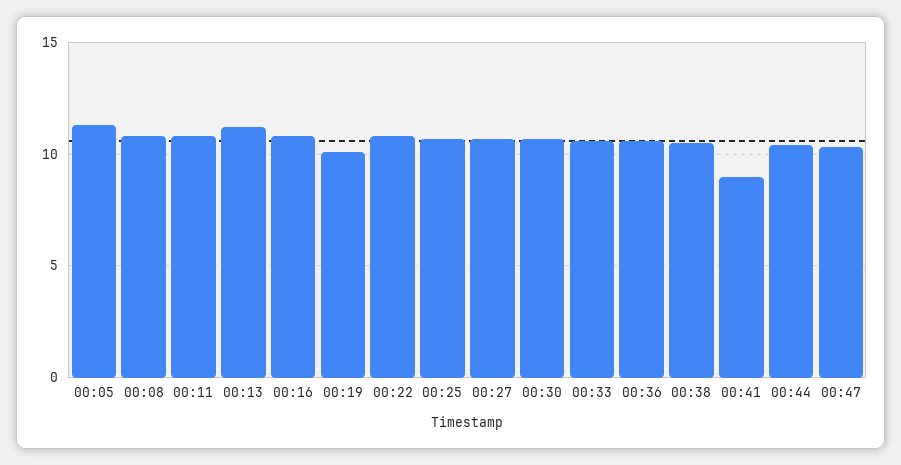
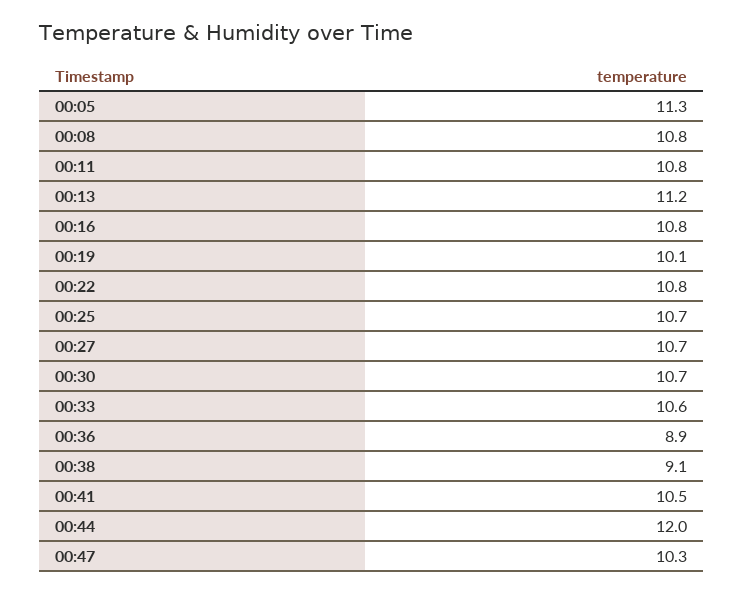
  {
    "00:05": 11.3,
    "00:08": 10.8,
    "00:11": 10.8,
    "00:13": 11.2,
    "00:16": 10.8,
    "00:19": 10.1,
    "00:22": 10.8,
    "00:25": 10.7,
    "00:27": 10.7,
    "00:30": 10.7,
    "00:33": 10.6,
-   "00:36": 10.5,
+   "00:36": 8.9,
-   "00:38": 10.5,
+   "00:38": 9.1,
-   "00:41": 9,
+   "00:41": 10.5,
-   "00:44": 10.5,
+   "00:44": 12,
    "00:47": 10.3
  }

